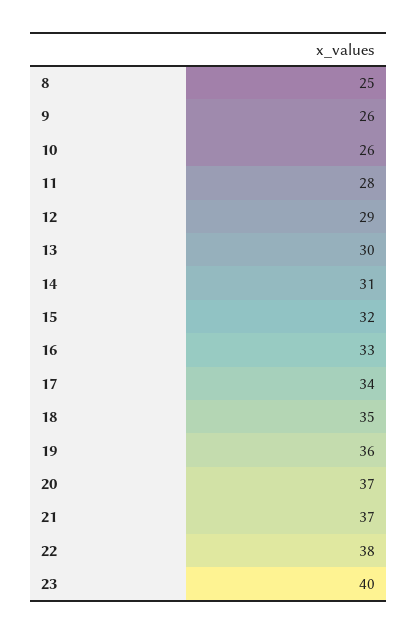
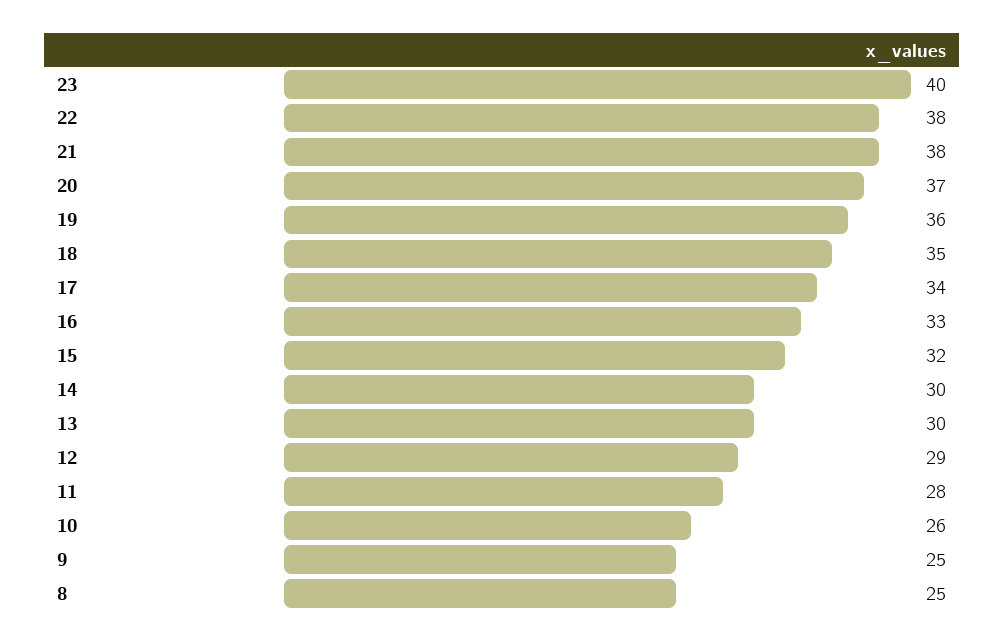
  {
    "8": 25,
-   "9": 26,
+   "9": 25,
    "10": 26,
    "11": 28,
    "12": 29,
    "13": 30,
-   "14": 31,
+   "14": 30,
    "15": 32,
    "16": 33,
    "17": 34,
    "18": 35,
    "19": 36,
    "20": 37,
-   "21": 37,
+   "21": 38,
    "22": 38,
    "23": 40
  }

